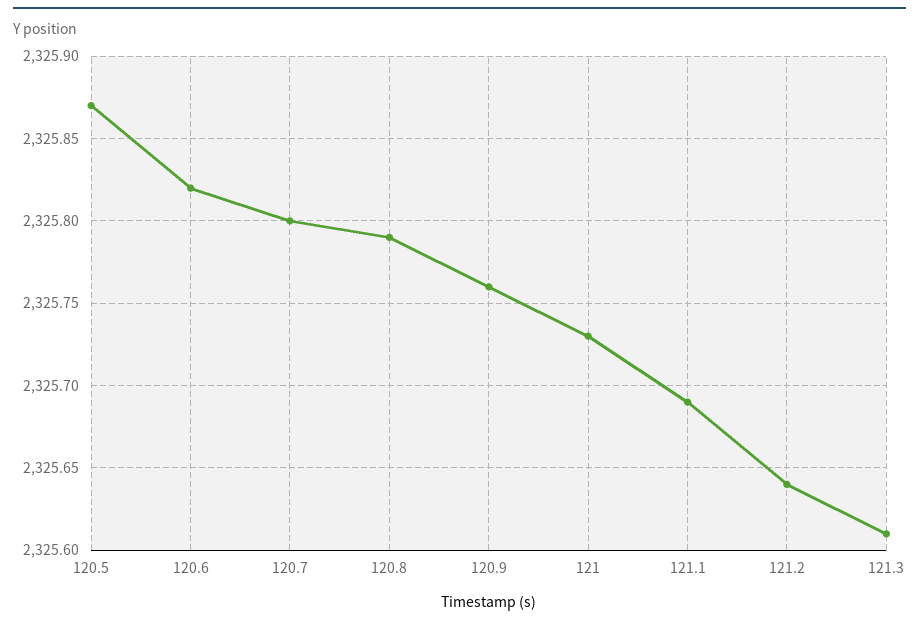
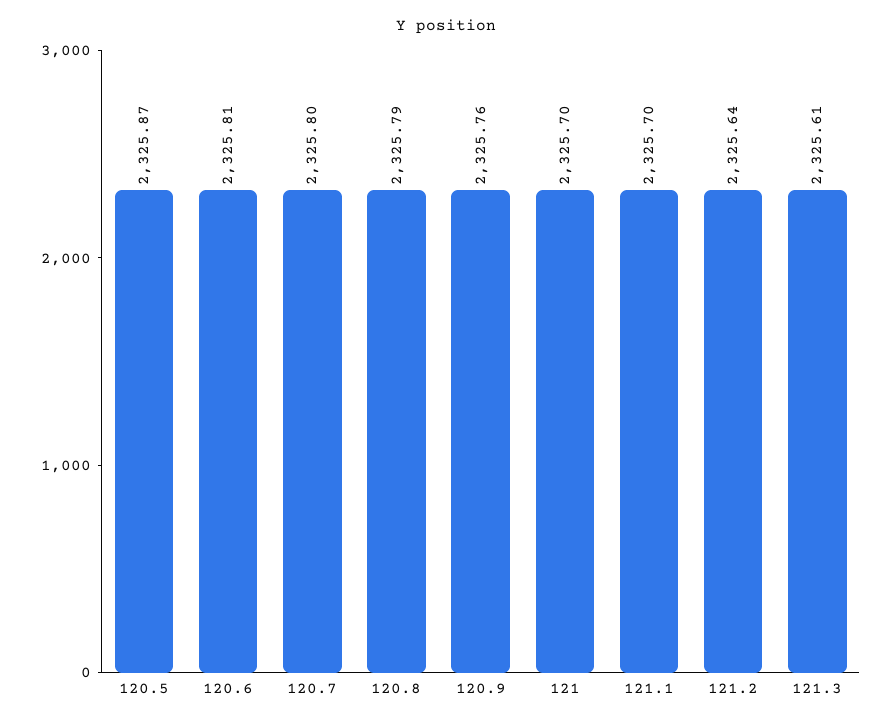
  {
    "120.5": 2325.87,
-   "120.6": 2325.82,
+   "120.6": 2325.81,
    "120.7": 2325.8,
    "120.8": 2325.79,
    "120.9": 2325.76,
-   "121": 2325.73,
+   "121": 2325.7,
-   "121.1": 2325.69,
+   "121.1": 2325.7,
    "121.2": 2325.64,
    "121.3": 2325.61
  }

